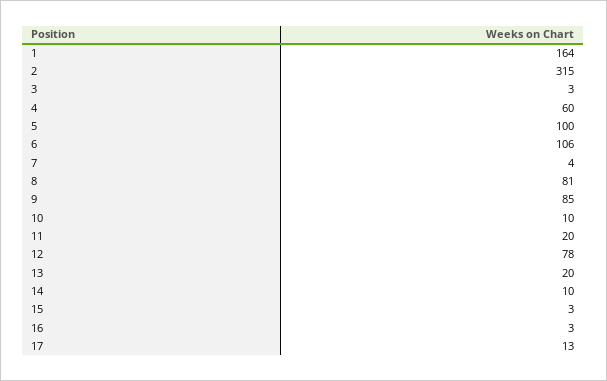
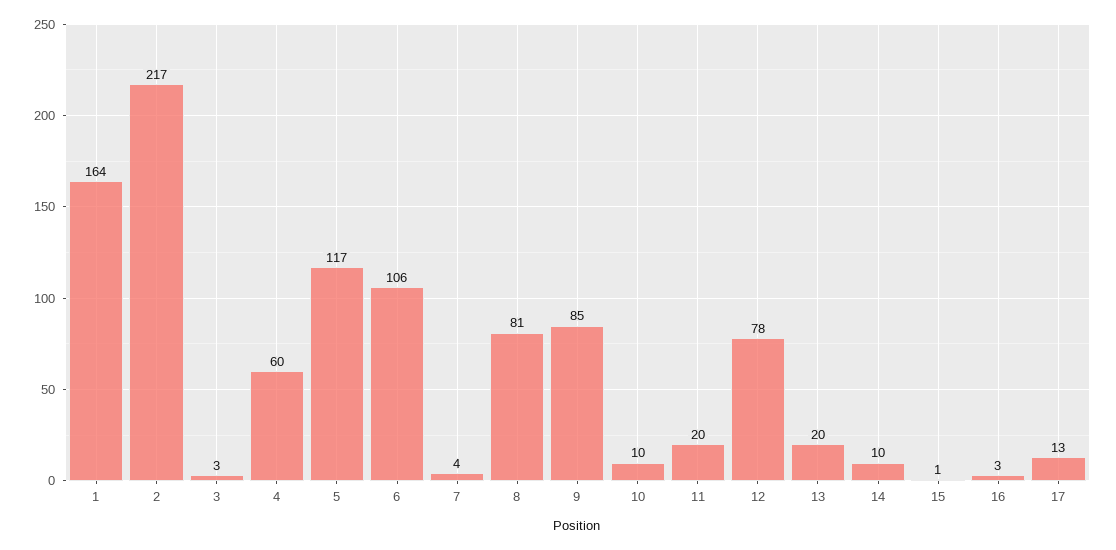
  {
    "1": 164,
-   "2": 315,
+   "2": 217,
    "3": 3,
    "4": 60,
-   "5": 100,
+   "5": 117,
    "6": 106,
    "7": 4,
    "8": 81,
    "9": 85,
    "10": 10,
    "11": 20,
    "12": 78,
    "13": 20,
    "14": 10,
-   "15": 3,
+   "15": 1,
    "16": 3,
    "17": 13
  }

